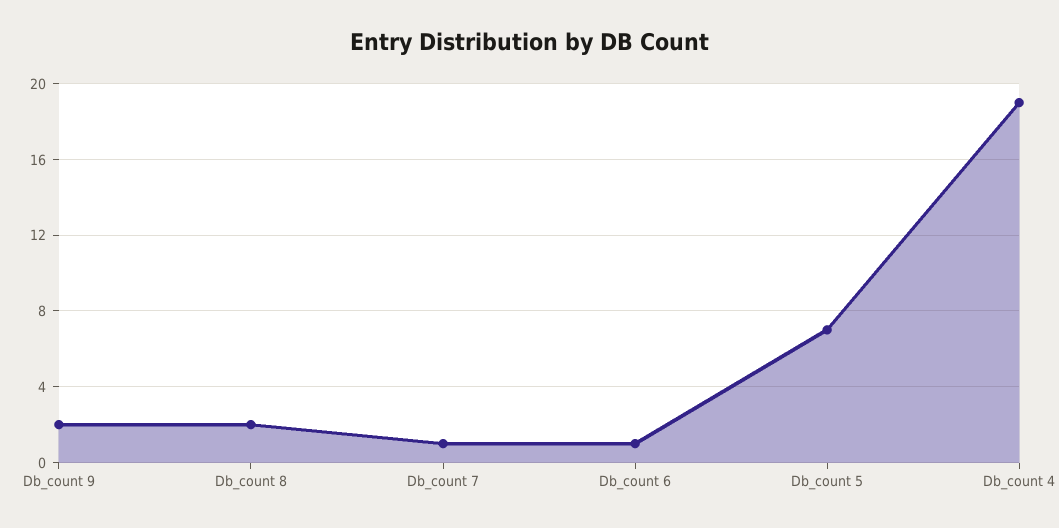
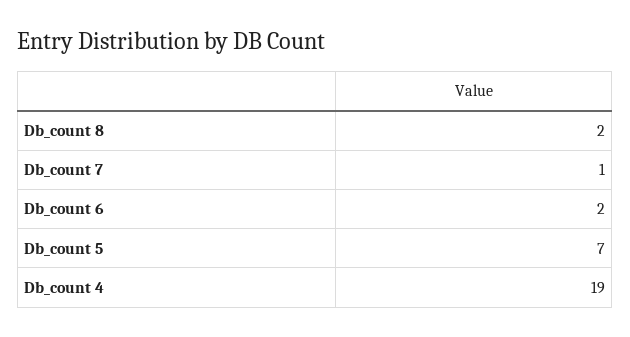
  {
-   "Db_count 9": 2,
    "Db_count 8": 2,
    "Db_count 7": 1,
-   "Db_count 6": 1,
+   "Db_count 6": 2,
    "Db_count 5": 7,
    "Db_count 4": 19
  }

